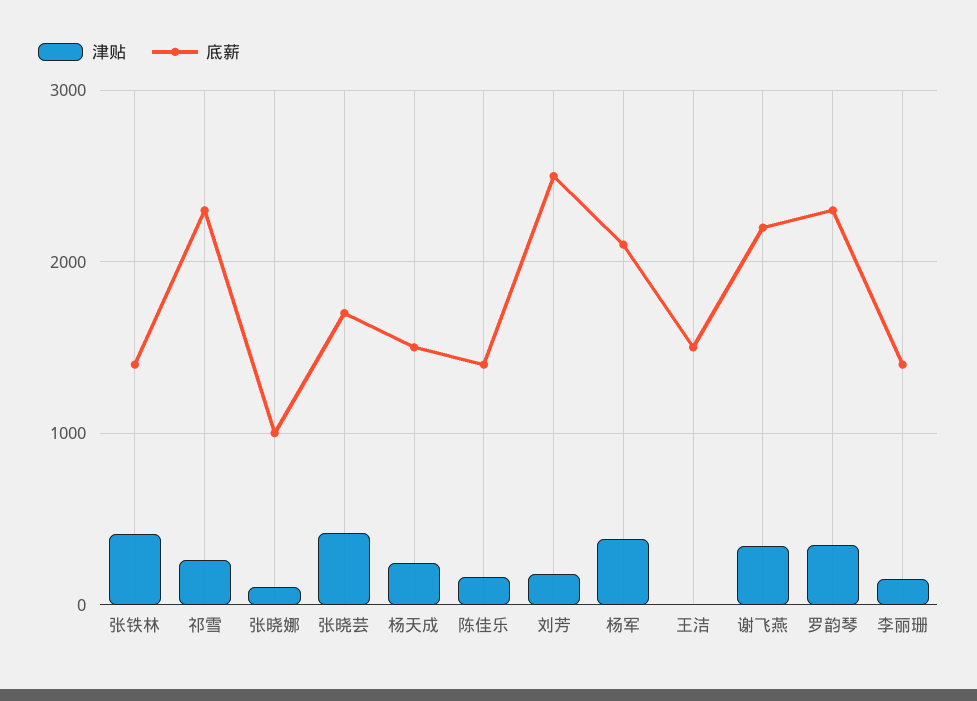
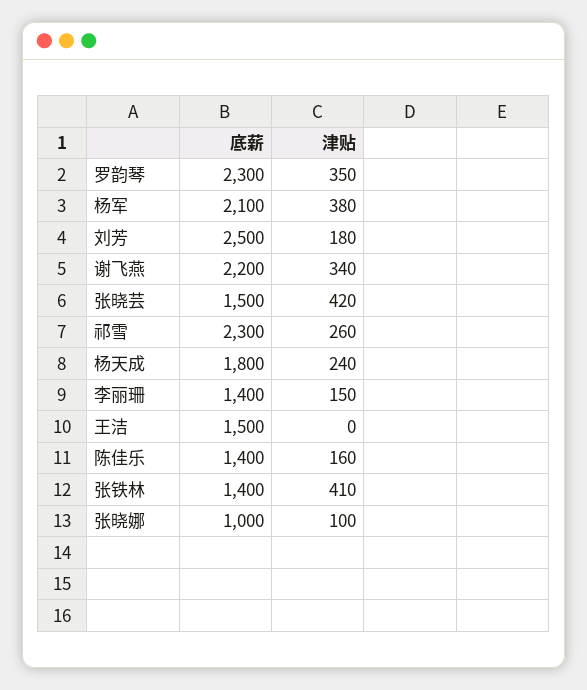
  {
    "津贴": {
      "张铁林": 410,
      "祁雪": 260,
      "张晓娜": 100,
      "张晓芸": 420,
      "杨天成": 240,
      "陈佳乐": 160,
      "刘芳": 180,
      "杨军": 380,
      "王洁": 0,
      "谢飞燕": 340,
      "罗韵琴": 350,
      "李丽珊": 150
    },
    "底薪": {
      "张铁林": 1400,
      "祁雪": 2300,
      "张晓娜": 1000,
-     "张晓芸": 1700,
+     "张晓芸": 1500,
-     "杨天成": 1500,
+     "杨天成": 1800,
      "陈佳乐": 1400,
      "刘芳": 2500,
      "杨军": 2100,
      "王洁": 1500,
      "谢飞燕": 2200,
      "罗韵琴": 2300,
      "李丽珊": 1400
    }
  }

